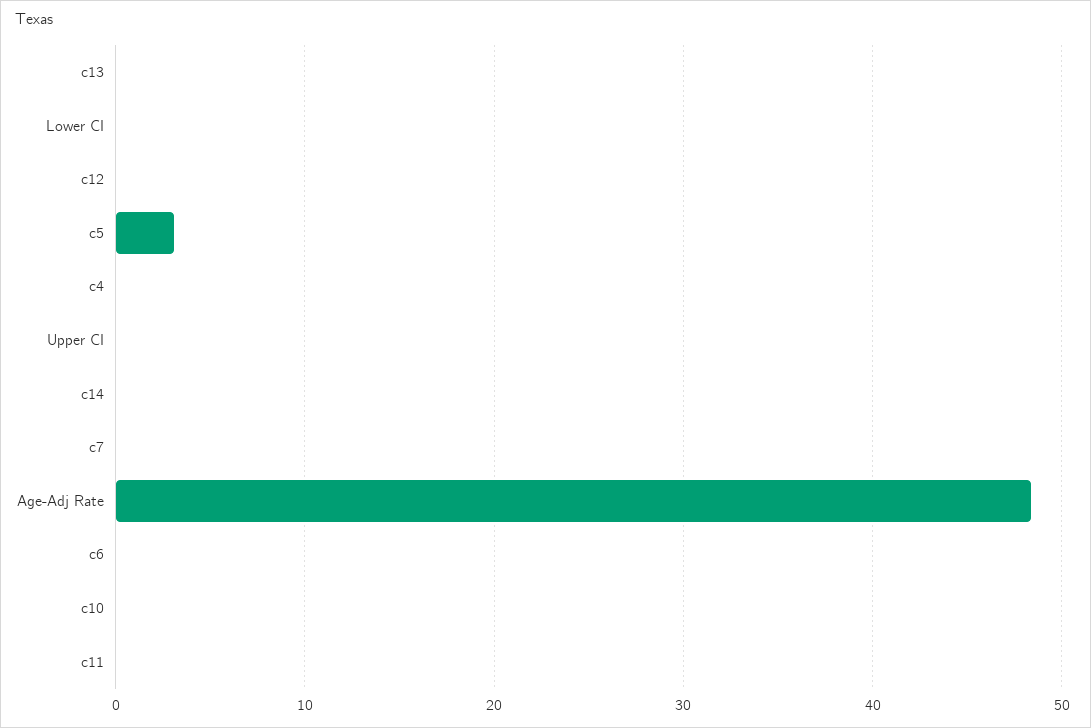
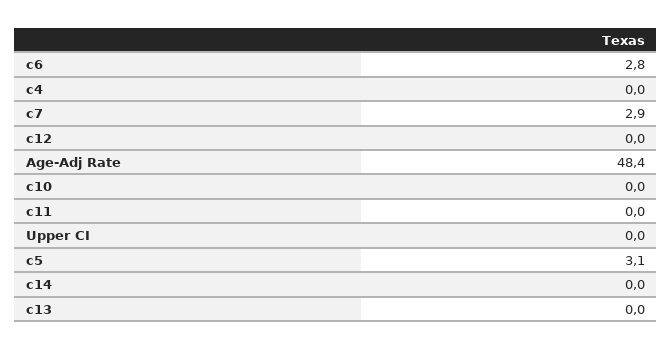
  {
    "c13": 0,
-   "Lower CI": 0,
    "c12": 0,
    "c5": 3.1,
    "c4": 0,
    "Upper CI": 0,
    "c14": 0,
-   "c7": 0,
+   "c7": 2.9,
    "Age-Adj Rate": 48.4,
-   "c6": 0,
+   "c6": 2.8,
    "c10": 0,
    "c11": 0
  }

